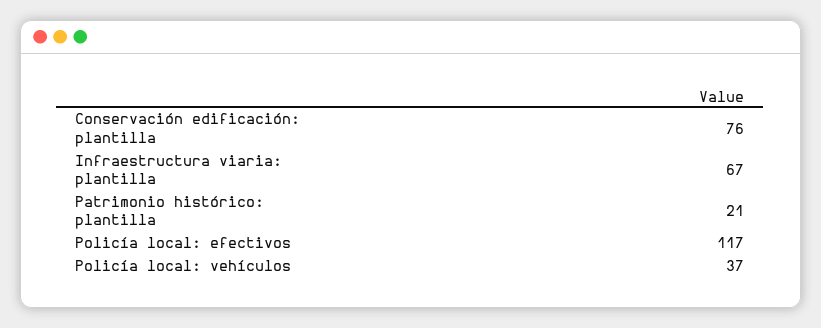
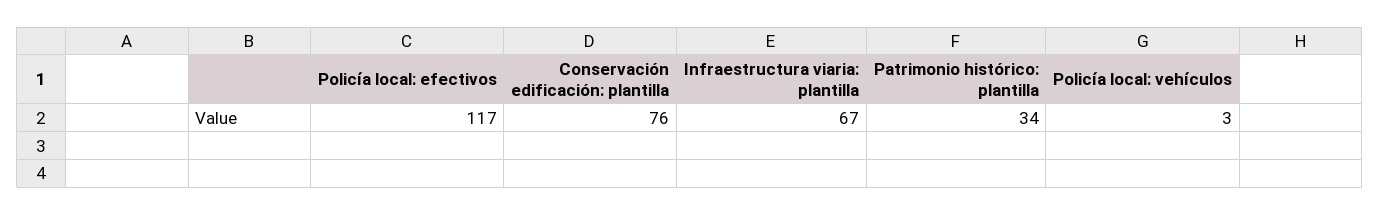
  {
    "Conservación edificación: plantilla": 76,
    "Infraestructura viaria: plantilla": 67,
-   "Patrimonio histórico: plantilla": 21,
+   "Patrimonio histórico: plantilla": 34,
    "Policía local: efectivos": 117,
-   "Policía local: vehículos": 37
+   "Policía local: vehículos": 3
  }

